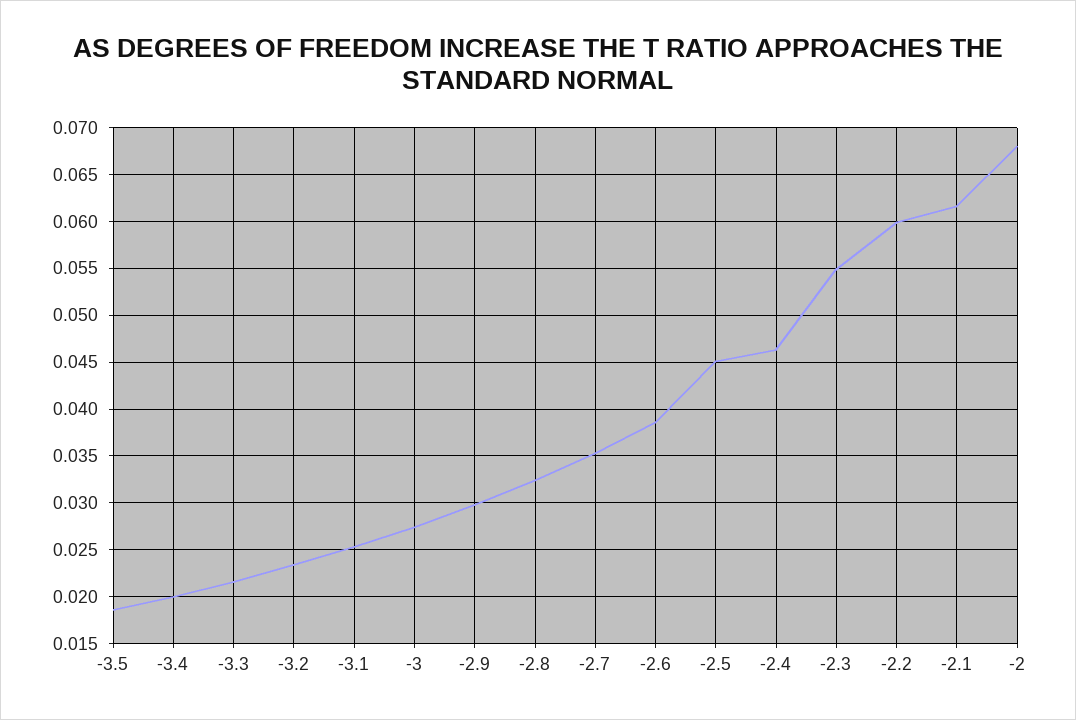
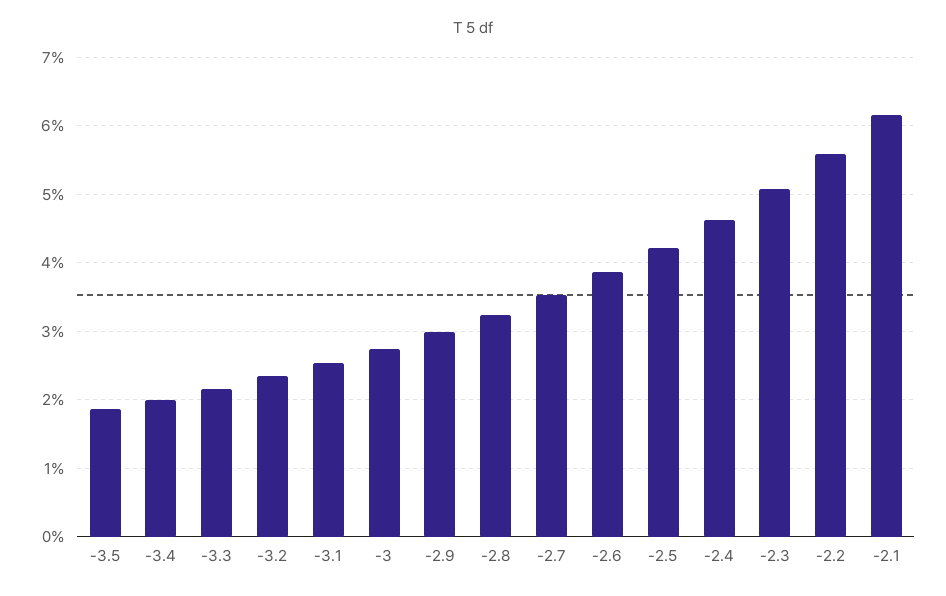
  {
    "-3.5": 0.019,
    "-3.4": 0.02,
    "-3.3": 0.022,
    "-3.2": 0.023,
    "-3.1": 0.025,
    "-3": 0.027,
    "-2.9": 0.03,
    "-2.8": 0.032,
    "-2.7": 0.035,
    "-2.6": 0.039,
-   "-2.5": 0.045,
+   "-2.5": 0.042,
    "-2.4": 0.046,
-   "-2.3": 0.055,
+   "-2.3": 0.051,
-   "-2.2": 0.06,
+   "-2.2": 0.056,
-   "-2.1": 0.062,
+   "-2.1": 0.062
-   "-2": 0.068
  }

